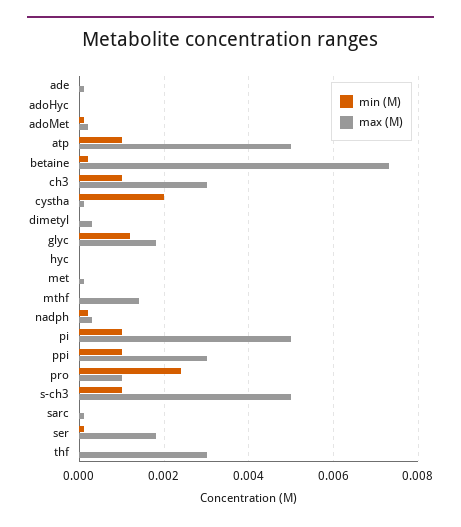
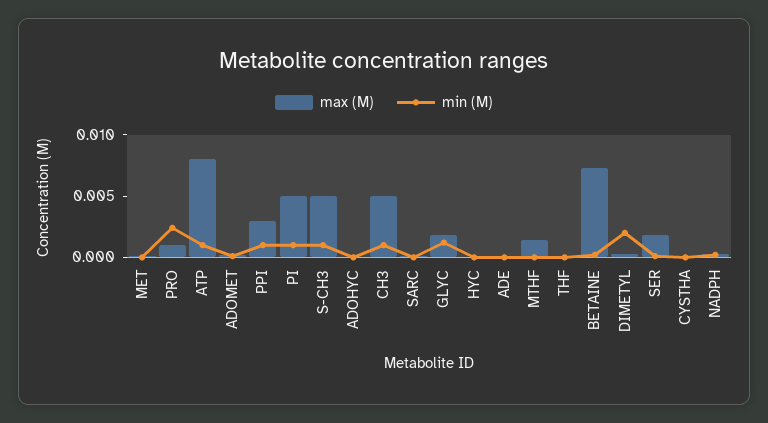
  {
    "min (M)": {
      "ade": 0,
      "adoHyc": 0,
      "adoMet": 0,
      "atp": 0.001,
      "betaine": 0,
      "ch3": 0.001,
-     "cystha": 0.002,
+     "cystha": 0,
-     "dimetyl": 0,
+     "dimetyl": 0.002,
      "glyc": 0.001,
      "hyc": 0,
      "met": 0,
      "mthf": 0,
      "nadph": 0,
      "pi": 0.001,
      "ppi": 0.001,
      "pro": 0.0025,
      "s-ch3": 0.001,
      "sarc": 0,
      "ser": 0,
      "thf": 0
    },
    "max (M)": {
      "ade": 0,
      "adoHyc": 0,
      "adoMet": 0,
-     "atp": 0.005,
+     "atp": 0.008,
      "betaine": 0.0075,
-     "ch3": 0.003,
+     "ch3": 0.005,
      "cystha": 0,
      "dimetyl": 0.0005,
      "glyc": 0.002,
      "hyc": 0,
      "met": 0,
      "mthf": 0.0015,
      "nadph": 0.0005,
      "pi": 0.005,
      "ppi": 0.003,
      "pro": 0.001,
      "s-ch3": 0.005,
      "sarc": 0,
      "ser": 0.002,
-     "thf": 0.003
+     "thf": 0
    }
  }

